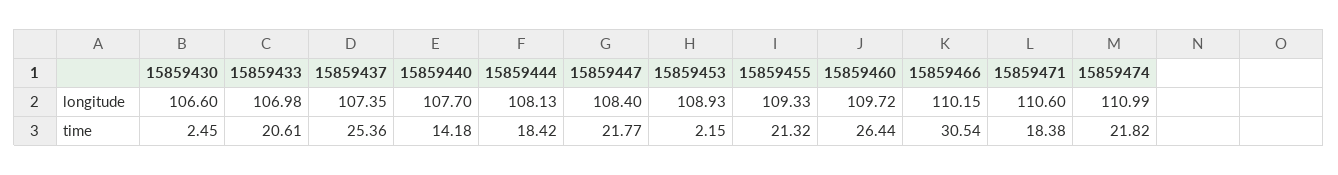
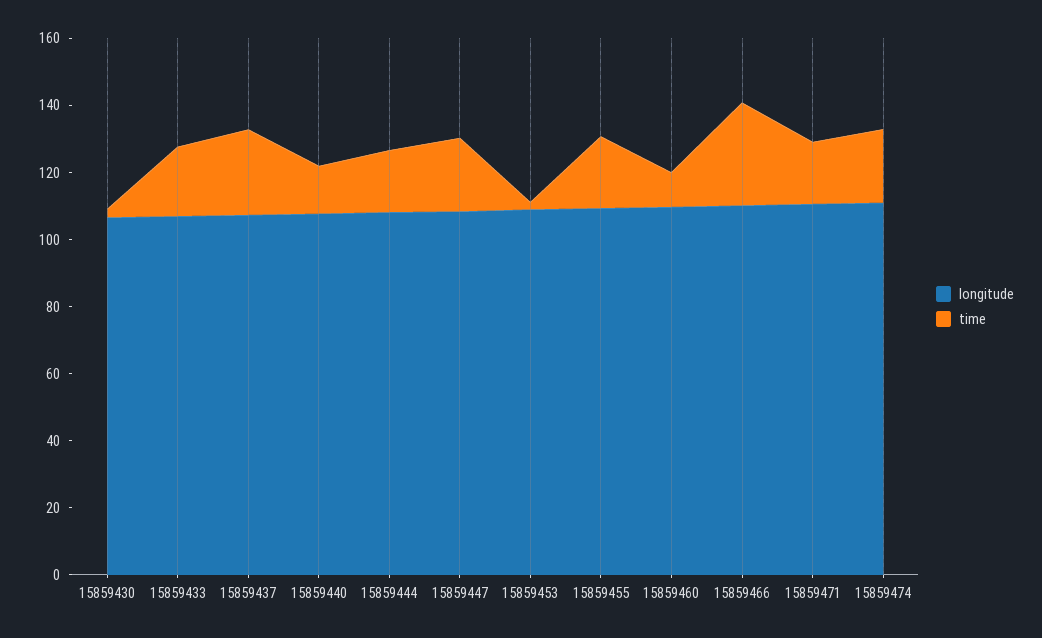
  {
    "longitude": {
      "15859430": 106.6,
      "15859433": 106.98,
      "15859437": 107.35,
      "15859440": 107.7,
      "15859444": 108.13,
      "15859447": 108.4,
      "15859453": 108.93,
      "15859455": 109.33,
      "15859460": 109.72,
      "15859466": 110.15,
      "15859471": 110.6,
      "15859474": 110.99
    },
    "time": {
      "15859430": 2.45,
      "15859433": 20.61,
      "15859437": 25.36,
      "15859440": 14.18,
      "15859444": 18.42,
      "15859447": 21.77,
      "15859453": 2.15,
      "15859455": 21.32,
-     "15859460": 26.44,
+     "15859460": 10,
      "15859466": 30.54,
      "15859471": 18.38,
      "15859474": 21.82
    }
  }

